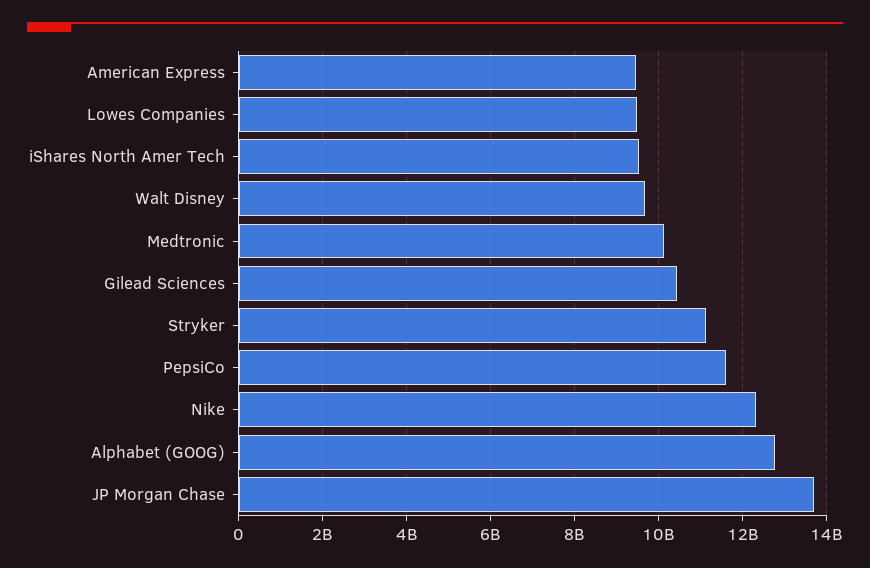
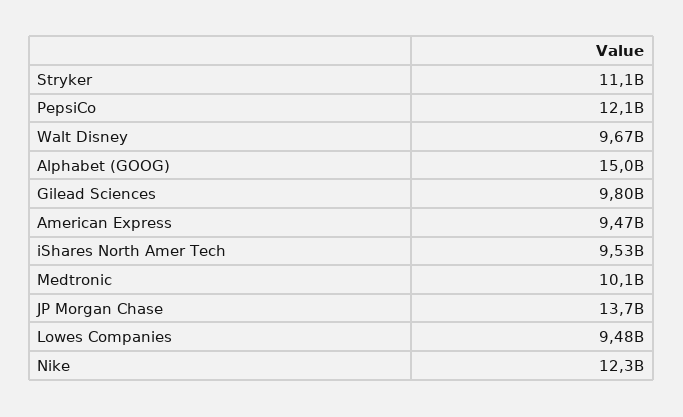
  {
    "American Express": 9470000000,
    "Lowes Companies": 9480000000,
    "iShares North Amer Tech": 9530000000,
    "Walt Disney": 9670000000,
    "Medtronic": 10100000000,
-   "Gilead Sciences": 10400000000,
+   "Gilead Sciences": 9800000000,
    "Stryker": 11100000000,
-   "PepsiCo": 11600000000,
+   "PepsiCo": 12100000000,
    "Nike": 12300000000,
-   "Alphabet (GOOG)": 12800000000,
+   "Alphabet (GOOG)": 15000000000,
    "JP Morgan Chase": 13700000000
  }

